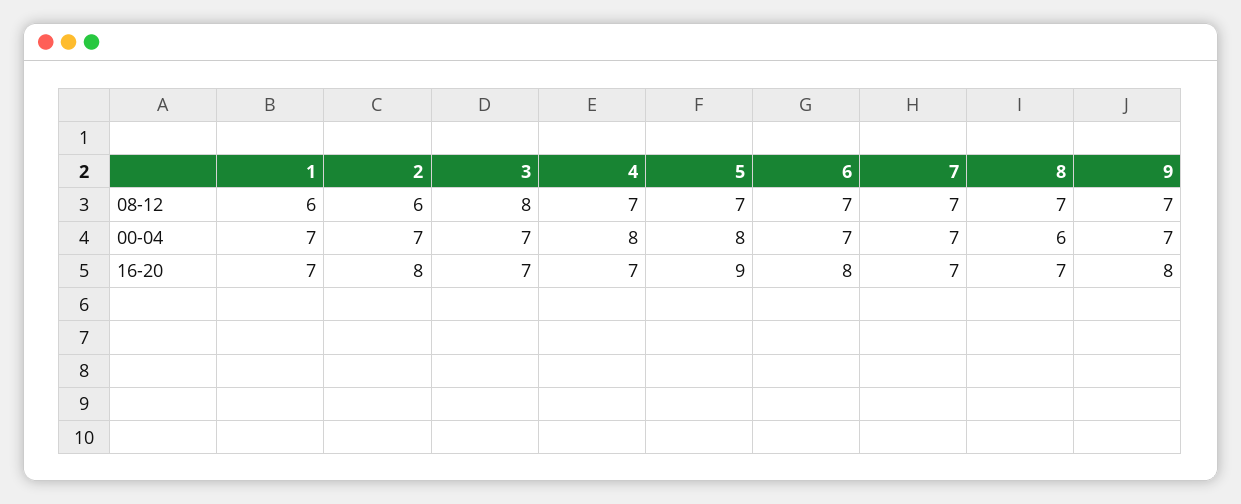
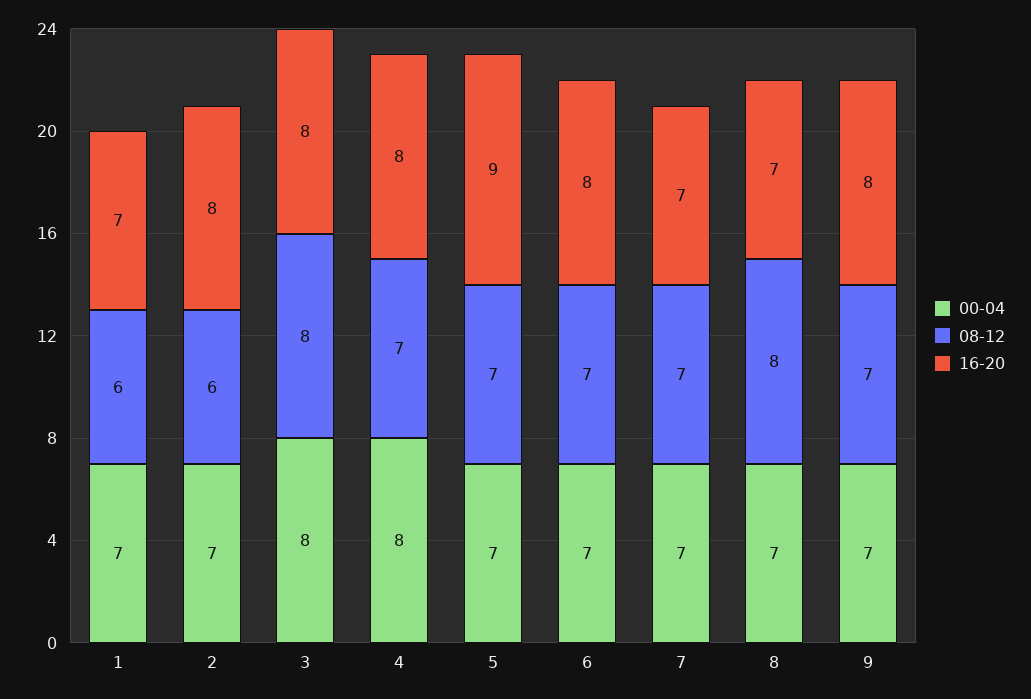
  {
    "08-12": {
      "1": 6,
      "2": 6,
      "3": 8,
      "4": 7,
      "5": 7,
      "6": 7,
      "7": 7,
-     "8": 7,
+     "8": 8,
      "9": 7
    },
    "00-04": {
      "1": 7,
      "2": 7,
-     "3": 7,
+     "3": 8,
      "4": 8,
-     "5": 8,
+     "5": 7,
      "6": 7,
      "7": 7,
-     "8": 6,
+     "8": 7,
      "9": 7
    },
    "16-20": {
      "1": 7,
      "2": 8,
-     "3": 7,
+     "3": 8,
-     "4": 7,
+     "4": 8,
      "5": 9,
      "6": 8,
      "7": 7,
      "8": 7,
      "9": 8
    }
  }

